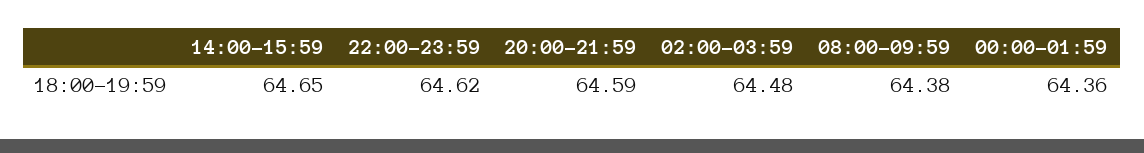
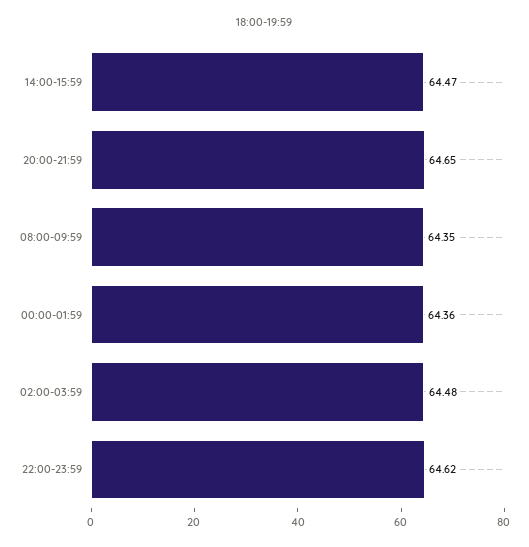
  {
-   "14:00-15:59": 64.65,
+   "14:00-15:59": 64.47,
    "22:00-23:59": 64.62,
-   "20:00-21:59": 64.59,
+   "20:00-21:59": 64.65,
    "02:00-03:59": 64.48,
-   "08:00-09:59": 64.38,
+   "08:00-09:59": 64.35,
    "00:00-01:59": 64.36
  }

